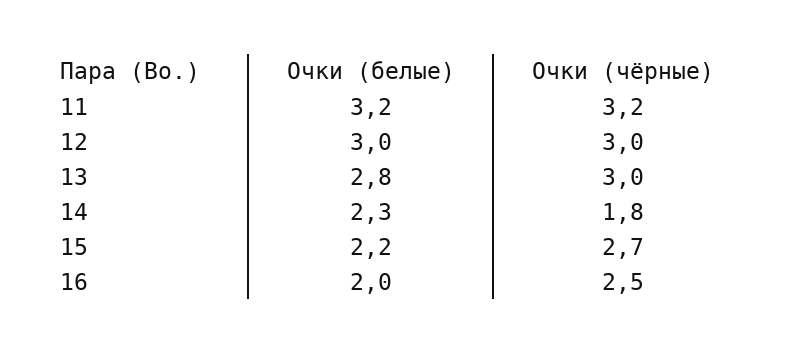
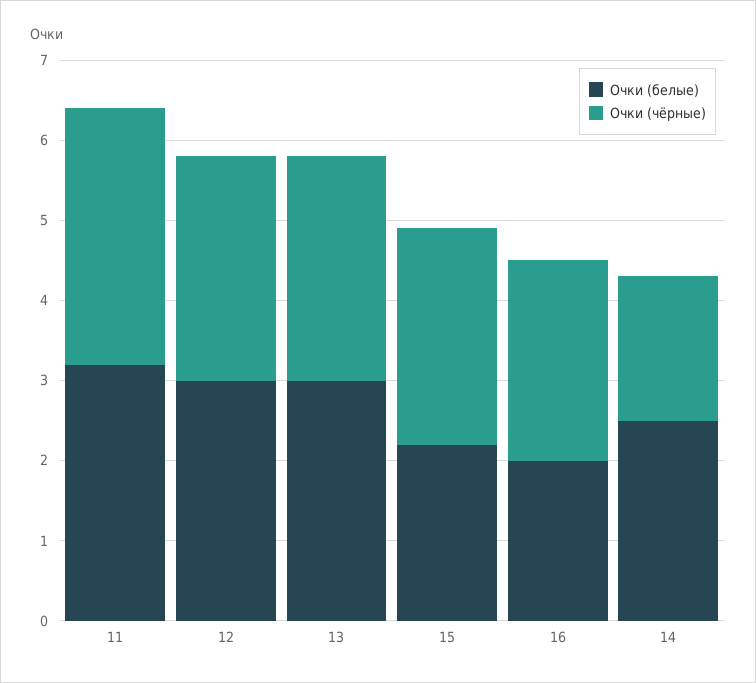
  {
    "Очки (белые)": {
      "11": 3.2,
      "12": 3,
-     "13": 2.8,
+     "13": 3,
-     "14": 2.3,
+     "14": 2.5,
      "15": 2.2,
      "16": 2
    },
    "Очки (чёрные)": {
      "11": 3.2,
-     "12": 3,
+     "12": 2.8,
-     "13": 3,
+     "13": 2.8,
      "14": 1.8,
      "15": 2.7,
      "16": 2.5
    }
  }

